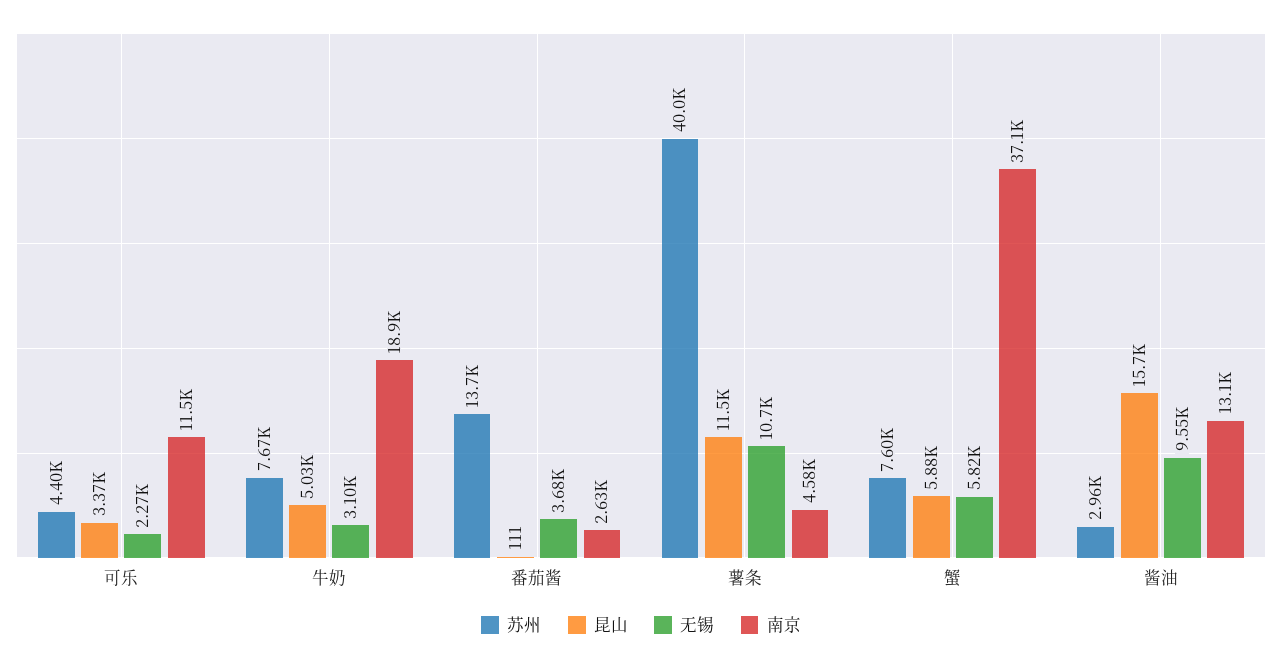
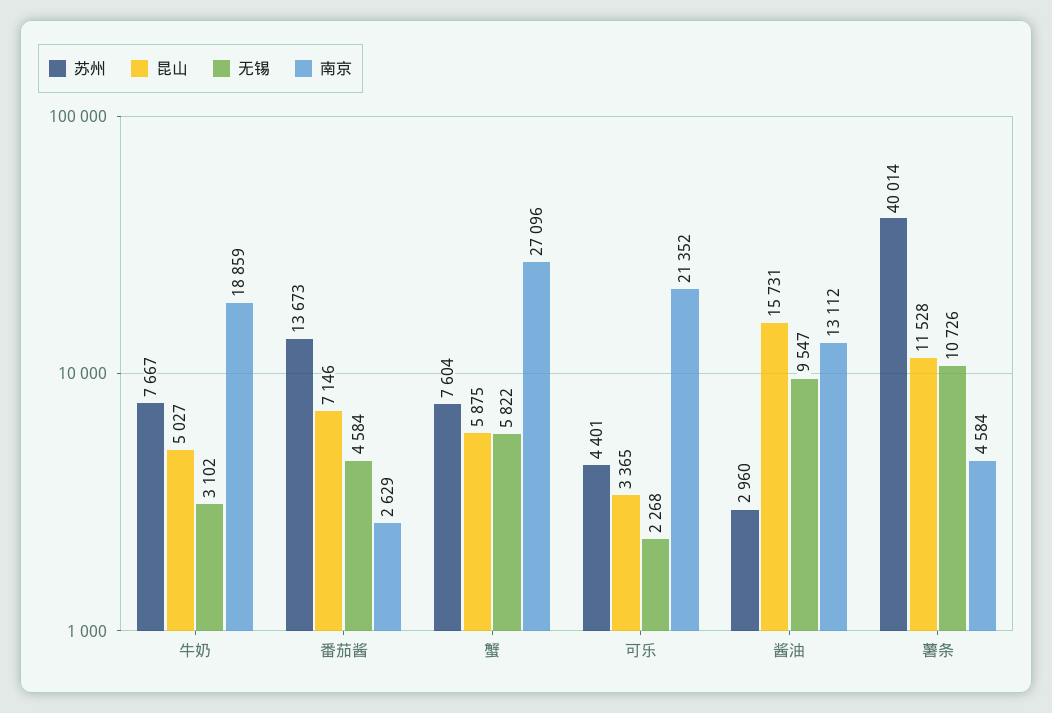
  {
    "苏州": {
      "可乐": 4401,
      "牛奶": 7667,
      "番茄酱": 13673,
      "薯条": 40014,
      "蟹": 7604,
      "酱油": 2960
    },
    "昆山": {
      "可乐": 3365,
      "牛奶": 5027,
-     "番茄酱": 111,
+     "番茄酱": 7146,
      "薯条": 11528,
      "蟹": 5875,
      "酱油": 15731
    },
    "无锡": {
      "可乐": 2268,
      "牛奶": 3102,
-     "番茄酱": 3680,
+     "番茄酱": 4584,
      "薯条": 10726,
      "蟹": 5822,
      "酱油": 9547
    },
    "南京": {
-     "可乐": 11500,
+     "可乐": 21352,
      "牛奶": 18859,
      "番茄酱": 2629,
      "薯条": 4584,
-     "蟹": 37100,
+     "蟹": 27096,
      "酱油": 13112
    }
  }

